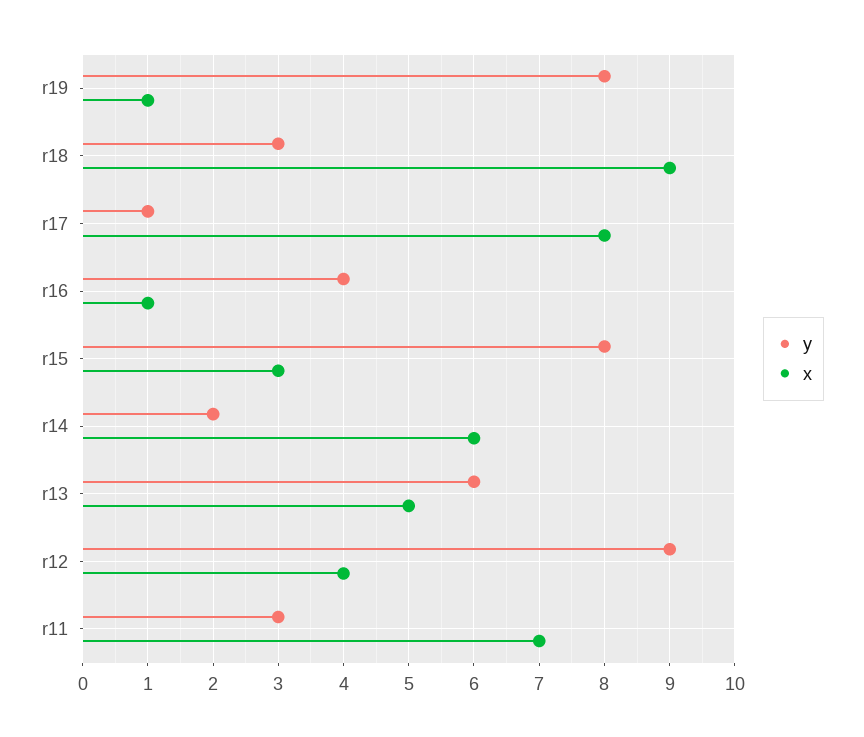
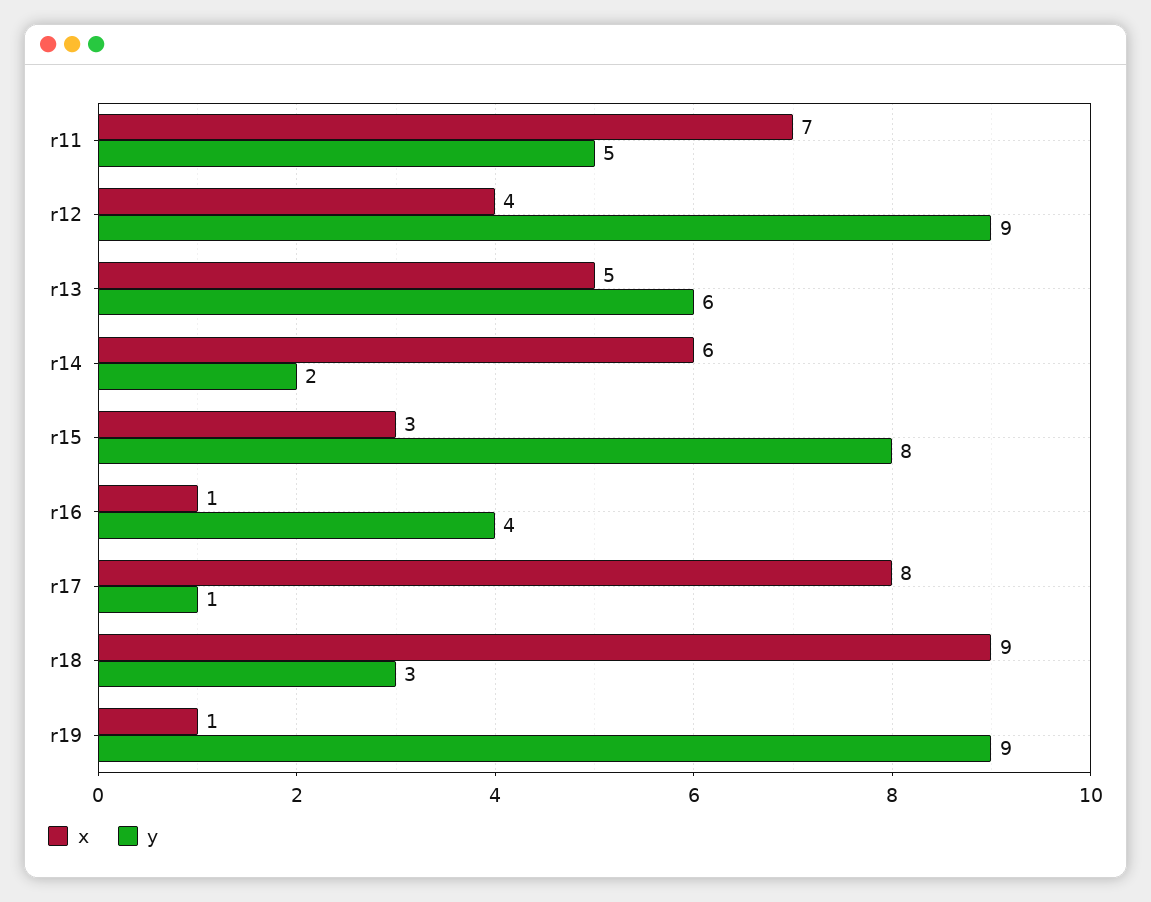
  {
    "y": {
-     "r19": 8,
+     "r19": 9,
      "r18": 3,
      "r17": 1,
      "r16": 4,
      "r15": 8,
      "r14": 2,
      "r13": 6,
      "r12": 9,
-     "r11": 3
+     "r11": 5
    },
    "x": {
      "r19": 1,
      "r18": 9,
      "r17": 8,
      "r16": 1,
      "r15": 3,
      "r14": 6,
      "r13": 5,
      "r12": 4,
      "r11": 7
    }
  }

